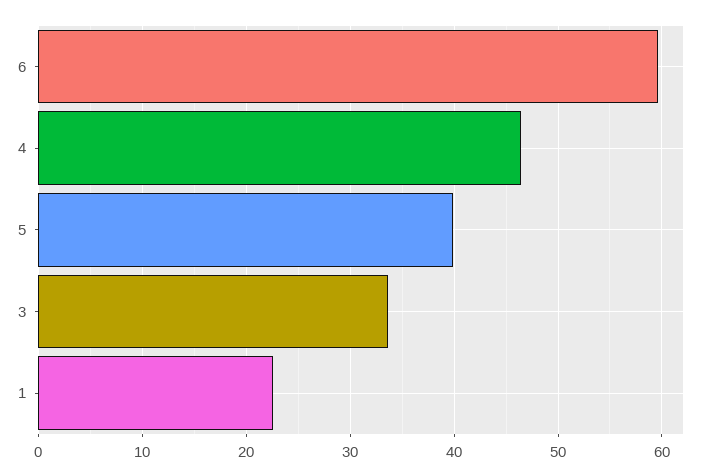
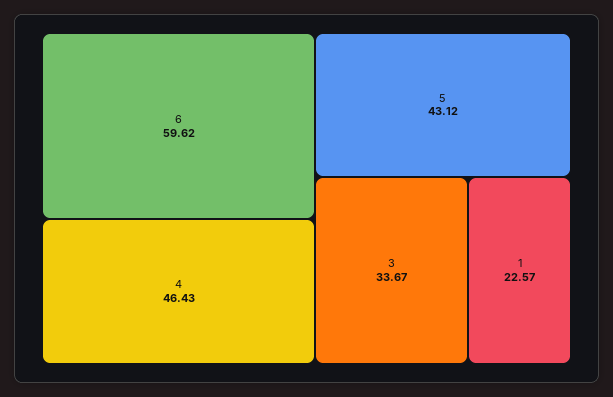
  {
    "6": 59.62,
    "4": 46.43,
-   "5": 40,
+   "5": 43.12,
    "3": 33.67,
    "1": 22.57
  }

